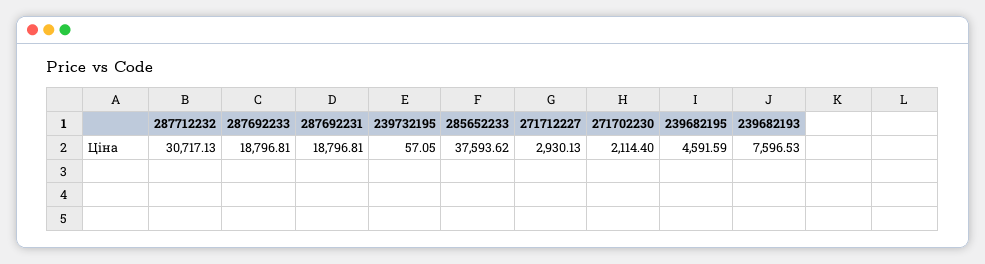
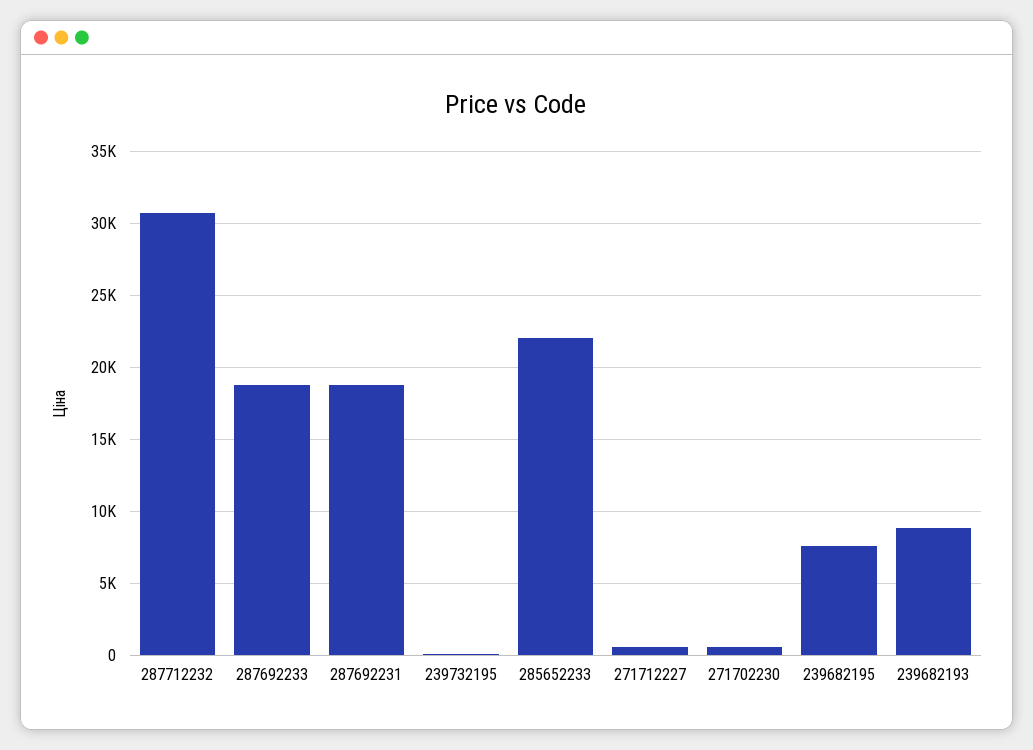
  {
    "287712232": 30717.13,
    "287692233": 18796.81,
    "287692231": 18796.81,
    "239732195": 57.05,
-   "285652233": 37593.62,
+   "285652233": 22000,
-   "271712227": 2930.13,
+   "271712227": 500,
-   "271702230": 2114.4,
+   "271702230": 500,
-   "239682195": 4591.59,
+   "239682195": 7500,
-   "239682193": 7596.53
+   "239682193": 9000
  }

